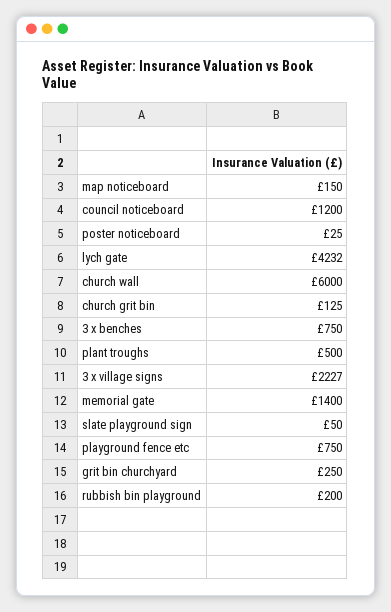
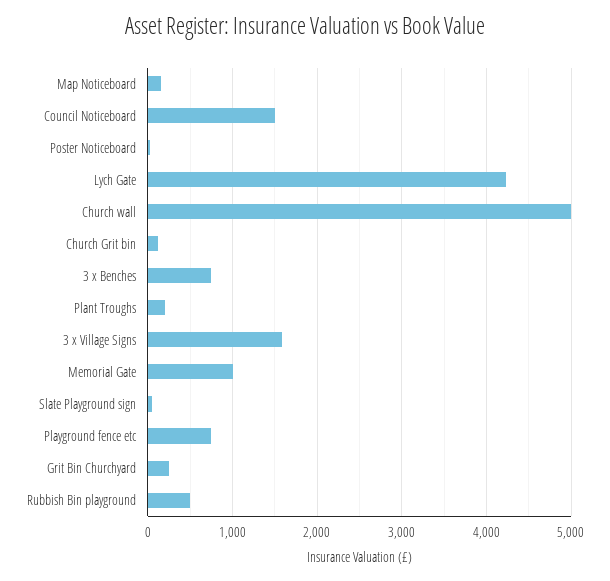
  {
    "map noticeboard": 150,
-   "council noticeboard": 1200,
+   "council noticeboard": 1500,
    "poster noticeboard": 25,
    "lych gate": 4232,
-   "church wall": 6000,
+   "church wall": 5000,
    "church grit bin": 125,
    "3 x benches": 750,
-   "plant troughs": 500,
+   "plant troughs": 200,
-   "3 x village signs": 2227,
+   "3 x village signs": 1600,
-   "memorial gate": 1400,
+   "memorial gate": 1000,
    "slate playground sign": 50,
    "playground fence etc": 750,
    "grit bin churchyard": 250,
-   "rubbish bin playground": 200
+   "rubbish bin playground": 500
  }

